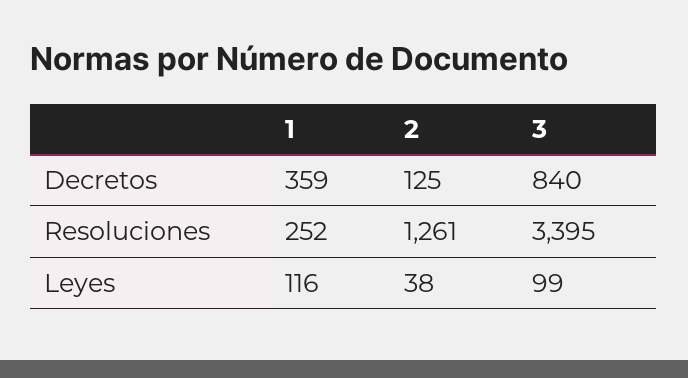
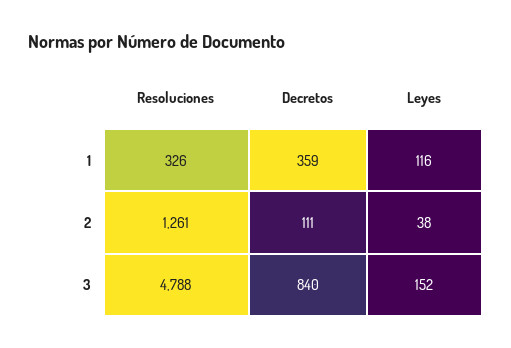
  {
    "1": {
      "Decretos": 359,
-     "Resoluciones": 252,
+     "Resoluciones": 326,
      "Leyes": 116
    },
    "2": {
-     "Decretos": 125,
+     "Decretos": 111,
      "Resoluciones": 1261,
      "Leyes": 38
    },
    "3": {
      "Decretos": 840,
-     "Resoluciones": 3395,
+     "Resoluciones": 4788,
-     "Leyes": 99
+     "Leyes": 152
    }
  }

